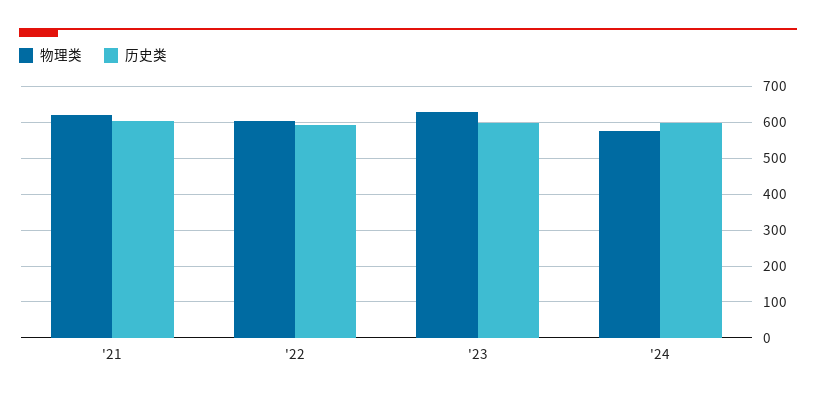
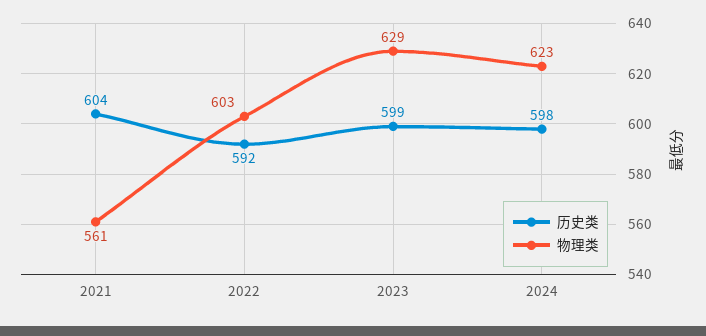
  {
    "物理类": {
-     "'21": 620,
+     "'21": 561,
      "'22": 603,
      "'23": 629,
-     "'24": 580
+     "'24": 623
    },
    "历史类": {
      "'21": 604,
      "'22": 592,
      "'23": 599,
      "'24": 598
    }
  }

